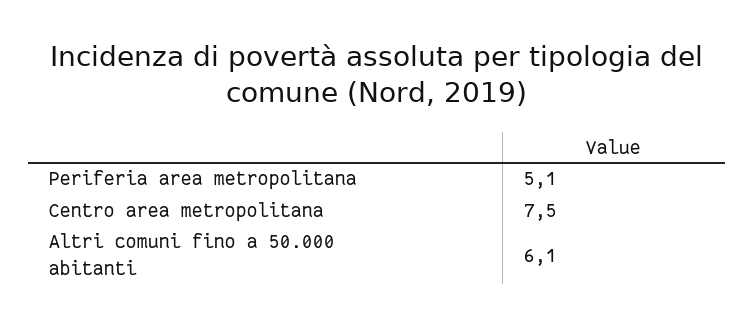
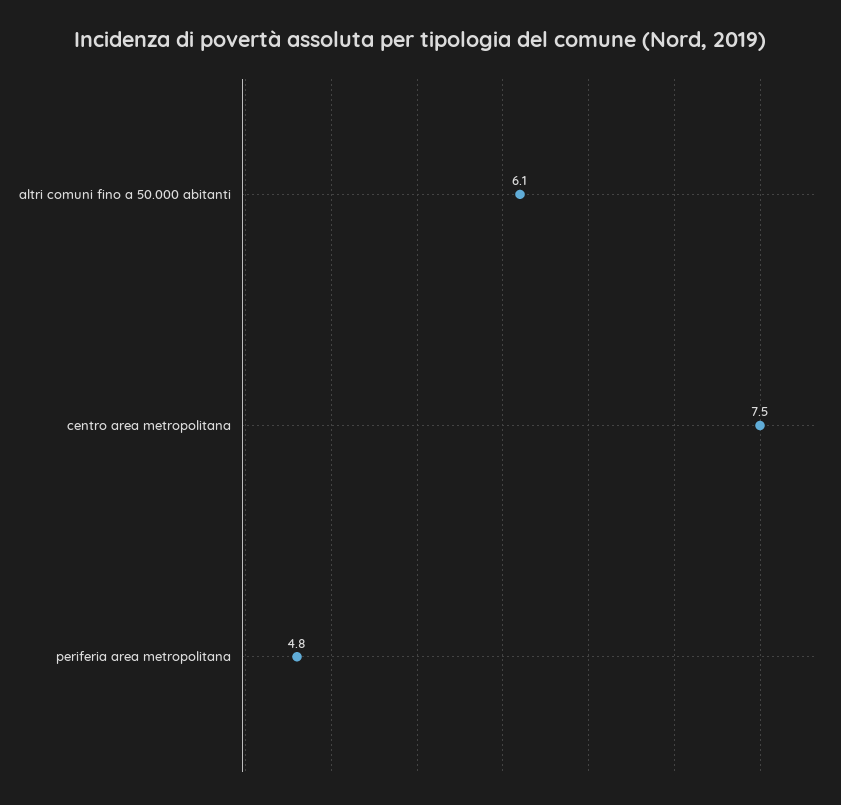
  {
-   "Periferia area metropolitana": 5.1,
+   "Periferia area metropolitana": 4.8,
    "Centro area metropolitana": 7.5,
    "Altri comuni fino a 50.000 abitanti": 6.1
  }

